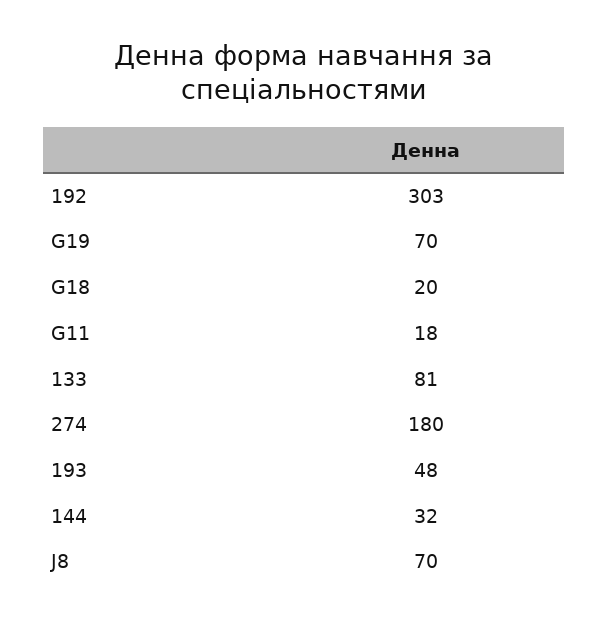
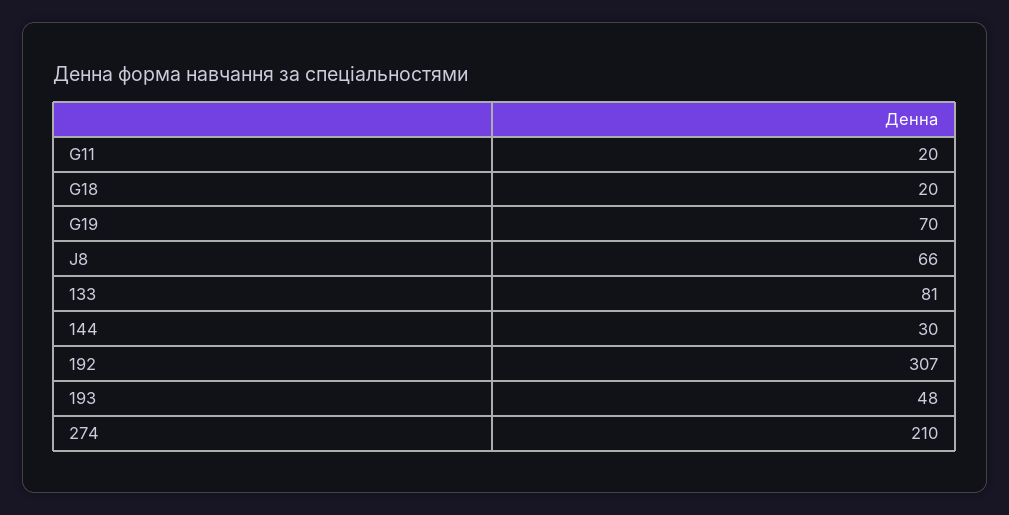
  {
-   "192": 303,
+   "192": 307,
    "G19": 70,
    "G18": 20,
-   "G11": 18,
+   "G11": 20,
    "133": 81,
-   "274": 180,
+   "274": 210,
    "193": 48,
-   "144": 32,
+   "144": 30,
-   "J8": 70
+   "J8": 66
  }

